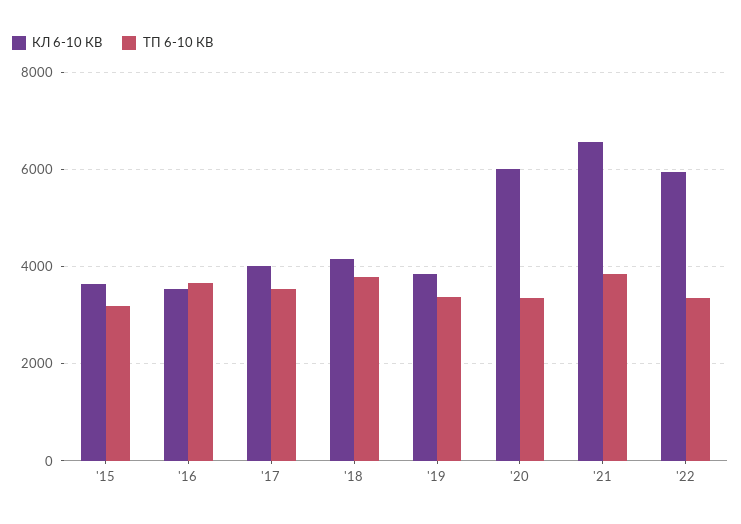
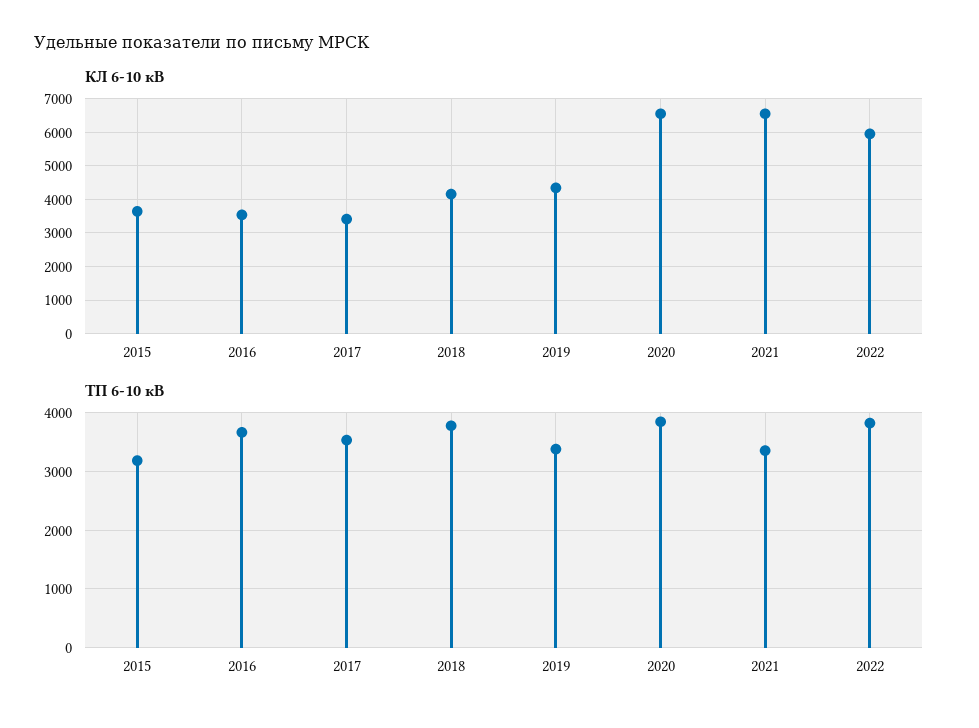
  {
    "КЛ 6-10 КВ": {
      "'15": 3600,
      "'16": 3600,
-     "'17": 4000,
+     "'17": 3400,
      "'18": 4200,
-     "'19": 3800,
+     "'19": 4400,
-     "'20": 6000,
+     "'20": 6600,
      "'21": 6600,
      "'22": 6000
    },
    "ТП 6-10 КВ": {
      "'15": 3200,
      "'16": 3600,
      "'17": 3600,
      "'18": 3800,
      "'19": 3400,
-     "'20": 3400,
+     "'20": 3800,
-     "'21": 3800,
+     "'21": 3400,
-     "'22": 3400
+     "'22": 3800
    }
  }

